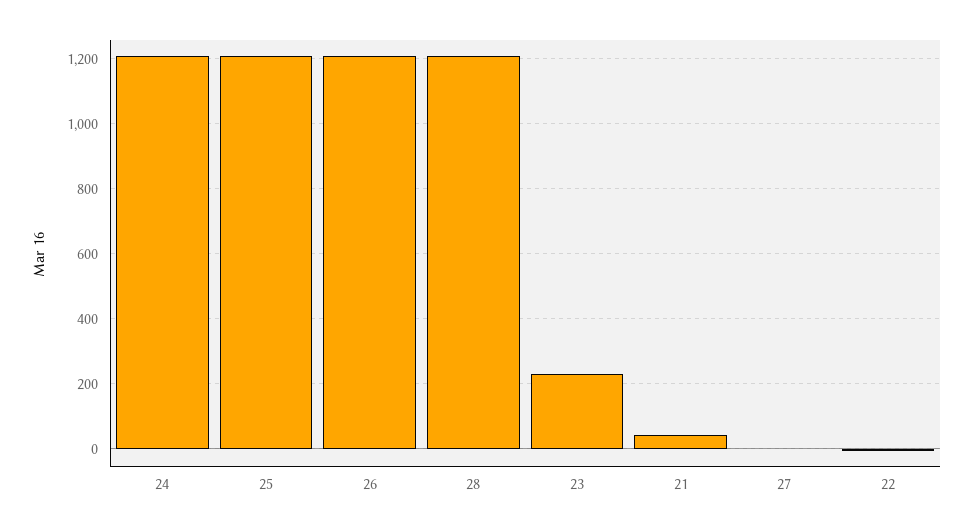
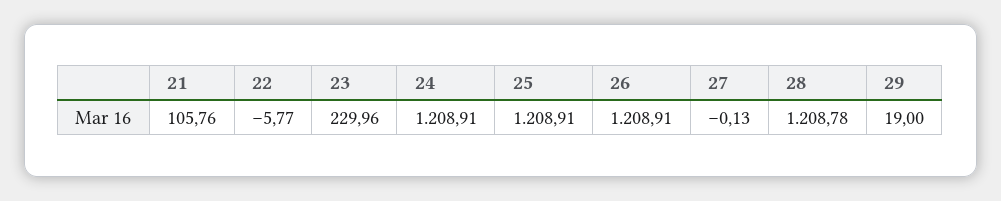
  {
    "24": 1208.91,
    "25": 1208.91,
    "26": 1208.91,
    "28": 1208.78,
    "23": 229.96,
-   "21": 40,
+   "21": 105.76,
    "27": -0.13,
-   "22": -5.77
+   "22": -5.77,
+   "29": 19
  }

